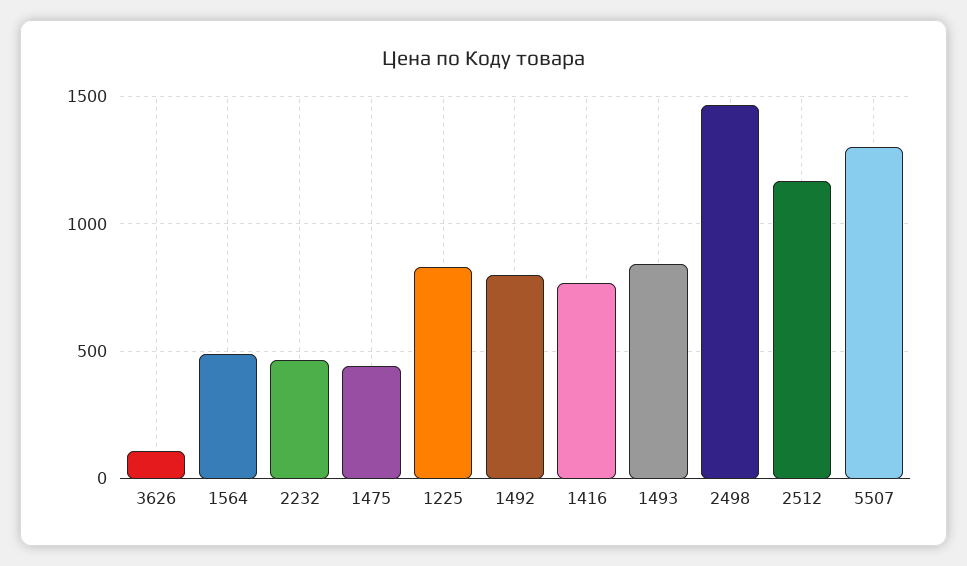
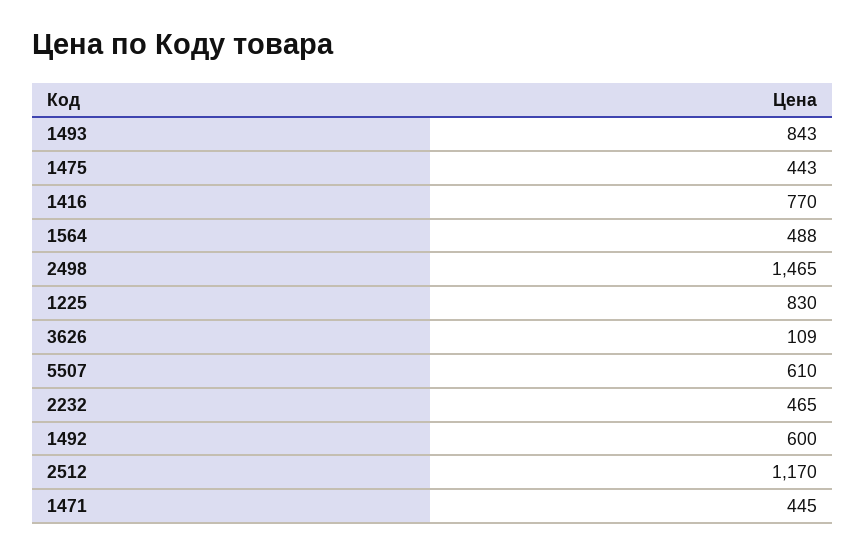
  {
    "3626": 109,
    "1564": 488,
    "2232": 465,
    "1475": 443,
    "1225": 830,
-   "1492": 800,
+   "1492": 600,
    "1416": 770,
    "1493": 843,
    "2498": 1465,
    "2512": 1170,
-   "5507": 1300
+   "5507": 610,
+   "1471": 445
  }

